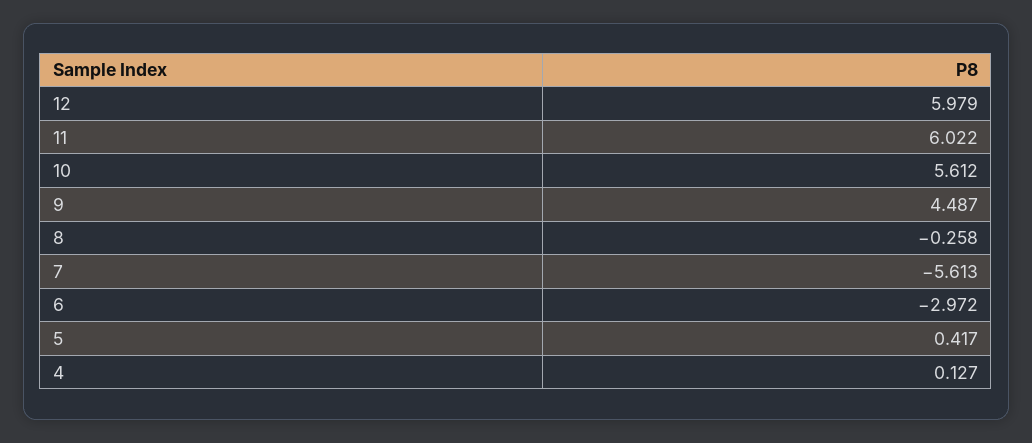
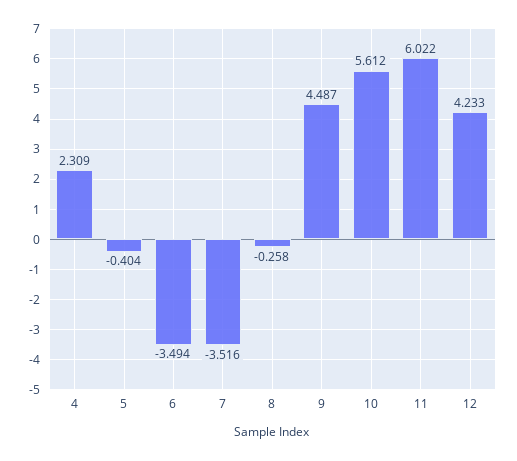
  {
-   "12": 5.979,
+   "12": 4.233,
    "11": 6.022,
    "10": 5.612,
    "9": 4.487,
    "8": -0.258,
-   "7": -5.613,
+   "7": -3.516,
-   "6": -2.972,
+   "6": -3.494,
-   "5": 0.417,
+   "5": -0.404,
-   "4": 0.127
+   "4": 2.309
  }

